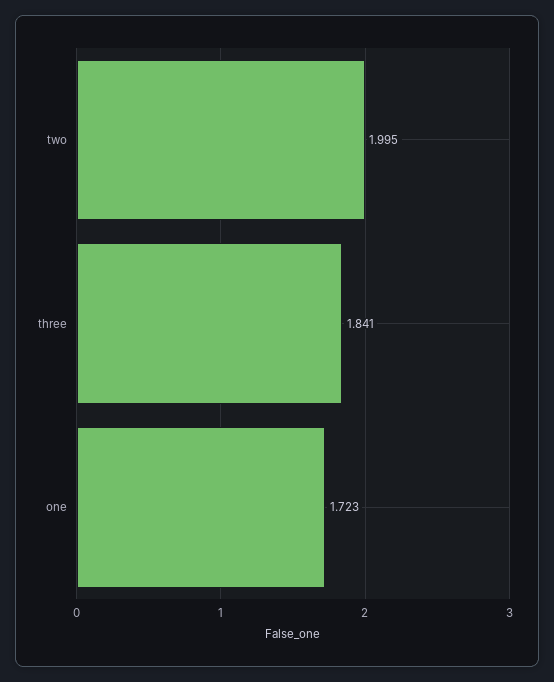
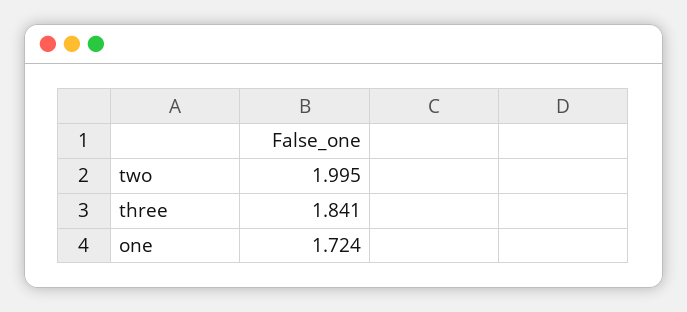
  {
    "two": 1.995,
    "three": 1.841,
-   "one": 1.723
+   "one": 1.724
  }

